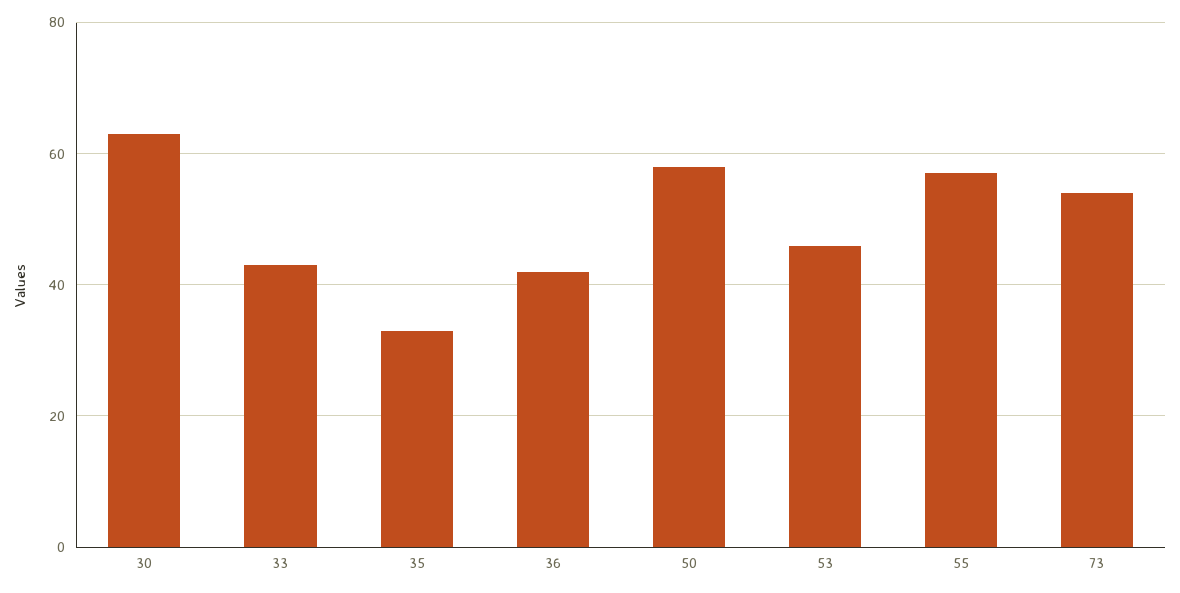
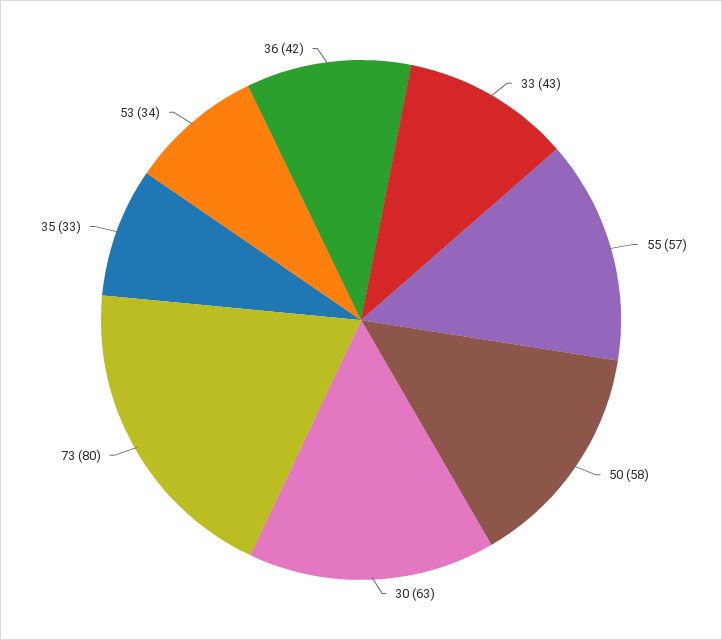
  {
    "30": 63,
    "33": 43,
    "35": 33,
    "36": 42,
    "50": 58,
-   "53": 45,
+   "53": 34,
    "55": 57,
-   "73": 55
+   "73": 80
  }

